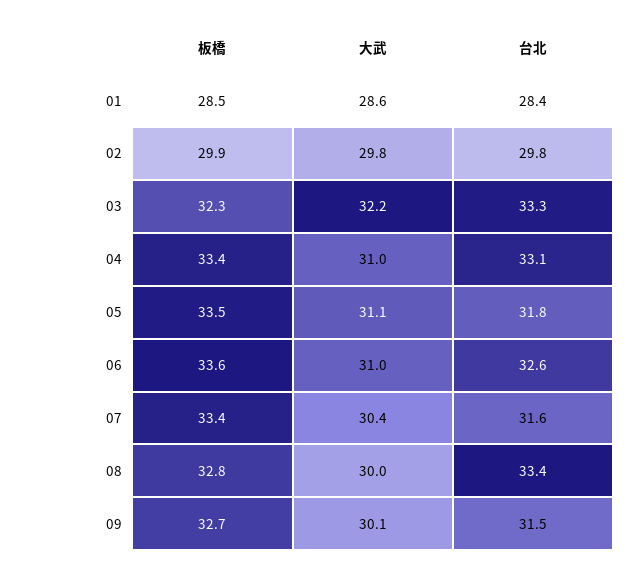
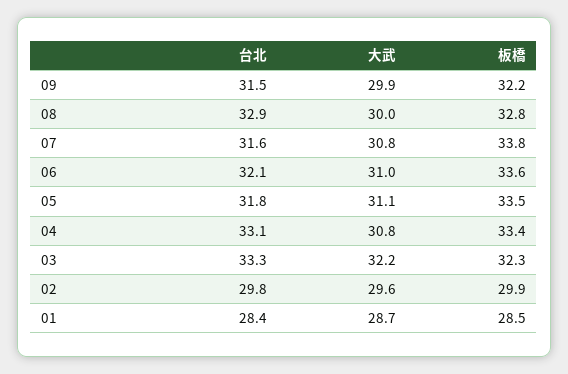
  {
    "板橋": {
      "01": 28.5,
      "02": 29.9,
      "03": 32.3,
      "04": 33.4,
      "05": 33.5,
      "06": 33.6,
-     "07": 33.4,
+     "07": 33.8,
      "08": 32.8,
-     "09": 32.7
+     "09": 32.2
    },
    "大武": {
-     "01": 28.6,
+     "01": 28.7,
-     "02": 29.8,
+     "02": 29.6,
      "03": 32.2,
-     "04": 31,
+     "04": 30.8,
      "05": 31.1,
      "06": 31,
-     "07": 30.4,
+     "07": 30.8,
      "08": 30,
-     "09": 30.1
+     "09": 29.9
    },
    "台北": {
      "01": 28.4,
      "02": 29.8,
      "03": 33.3,
      "04": 33.1,
      "05": 31.8,
-     "06": 32.6,
+     "06": 32.1,
      "07": 31.6,
-     "08": 33.4,
+     "08": 32.9,
      "09": 31.5
    }
  }

